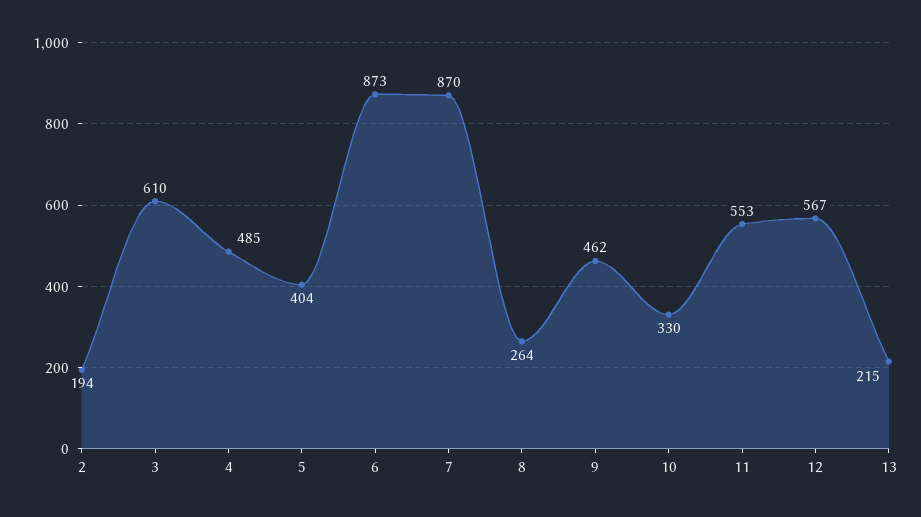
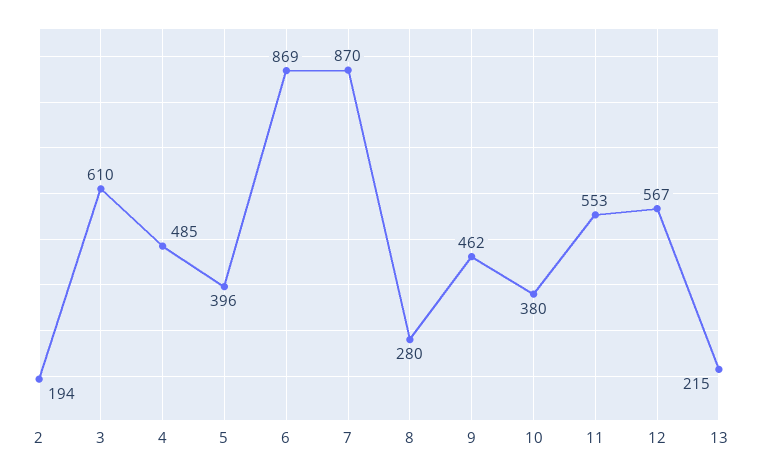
  {
    "2": 194,
    "3": 610,
    "4": 485,
-   "5": 404,
+   "5": 396,
-   "6": 873,
+   "6": 869,
    "7": 870,
-   "8": 264,
+   "8": 280,
    "9": 462,
-   "10": 330,
+   "10": 380,
    "11": 553,
    "12": 567,
    "13": 215
  }

